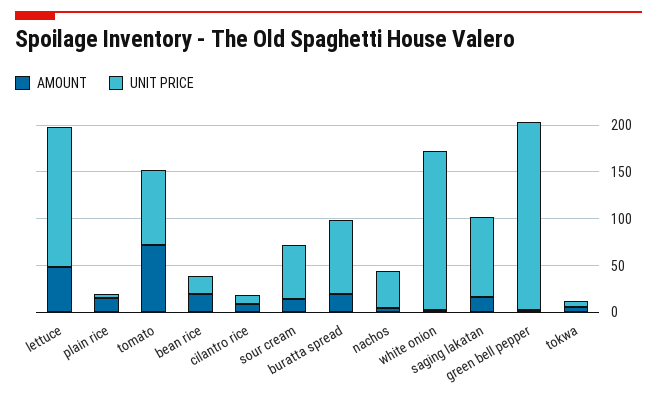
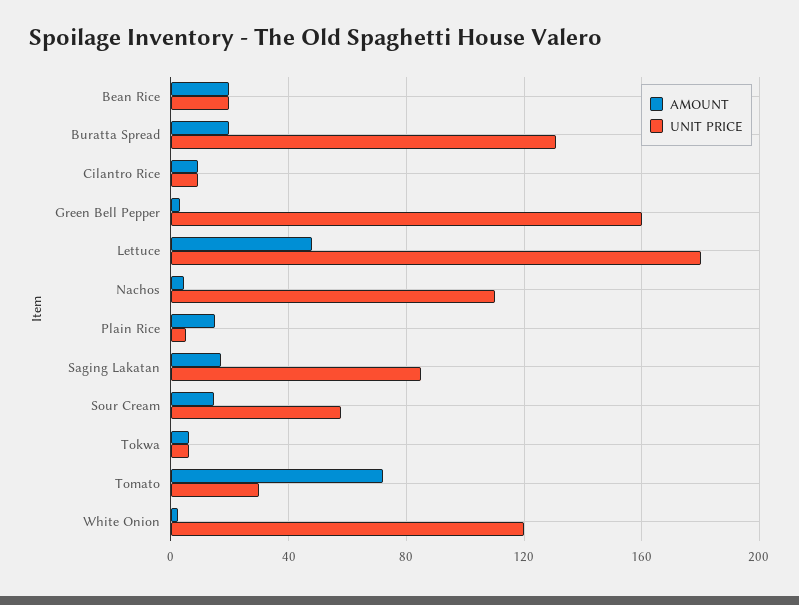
  {
    "AMOUNT": {
      "lettuce": 50,
      "plain rice": 15,
      "tomato": 70,
      "bean rice": 20,
      "cilantro rice": 10,
      "sour cream": 15,
      "buratta spread": 20,
      "nachos": 5,
      "white onion": 0,
      "saging lakatan": 15,
      "green bell pepper": 5,
      "tokwa": 5
    },
    "UNIT PRICE": {
-     "lettuce": 150,
+     "lettuce": 180,
      "plain rice": 5,
-     "tomato": 80,
+     "tomato": 30,
      "bean rice": 20,
      "cilantro rice": 10,
      "sour cream": 60,
-     "buratta spread": 80,
+     "buratta spread": 130,
-     "nachos": 40,
+     "nachos": 110,
-     "white onion": 170,
+     "white onion": 120,
      "saging lakatan": 85,
-     "green bell pepper": 200,
+     "green bell pepper": 160,
      "tokwa": 5
    }
  }

